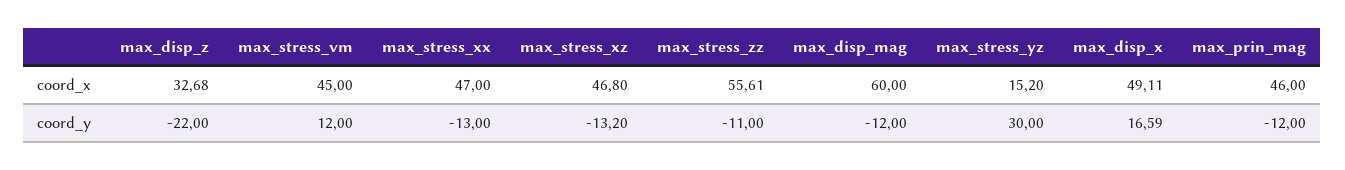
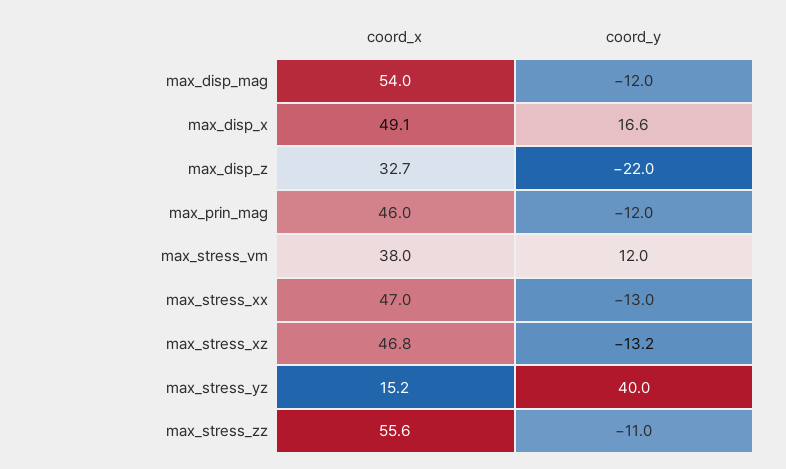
  {
    "max_disp_z": {
      "coord_x": 32.68,
      "coord_y": -22
    },
    "max_stress_vm": {
-     "coord_x": 45,
+     "coord_x": 38,
      "coord_y": 12
    },
    "max_stress_xx": {
      "coord_x": 47,
      "coord_y": -13
    },
    "max_stress_xz": {
      "coord_x": 46.8,
      "coord_y": -13.2
    },
    "max_stress_zz": {
      "coord_x": 55.61,
      "coord_y": -11
    },
    "max_disp_mag": {
-     "coord_x": 60,
+     "coord_x": 54,
      "coord_y": -12
    },
    "max_stress_yz": {
      "coord_x": 15.2,
-     "coord_y": 30
+     "coord_y": 40
    },
    "max_disp_x": {
      "coord_x": 49.11,
      "coord_y": 16.59
    },
    "max_prin_mag": {
      "coord_x": 46,
      "coord_y": -12
    }
  }

